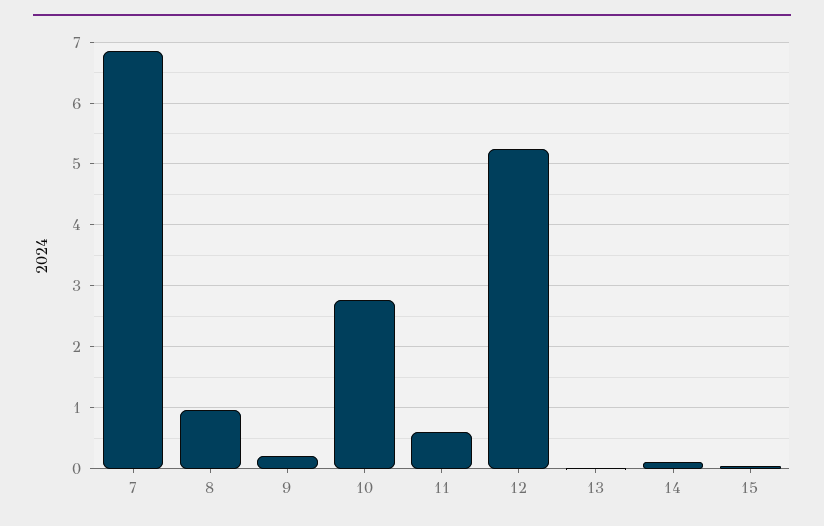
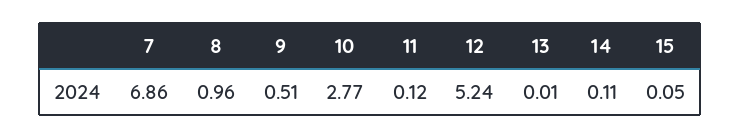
  {
    "7": 6.86,
    "8": 0.96,
-   "9": 0.2,
+   "9": 0.51,
    "10": 2.77,
-   "11": 0.6,
+   "11": 0.12,
    "12": 5.24,
    "13": 0.01,
    "14": 0.11,
    "15": 0.05
  }

